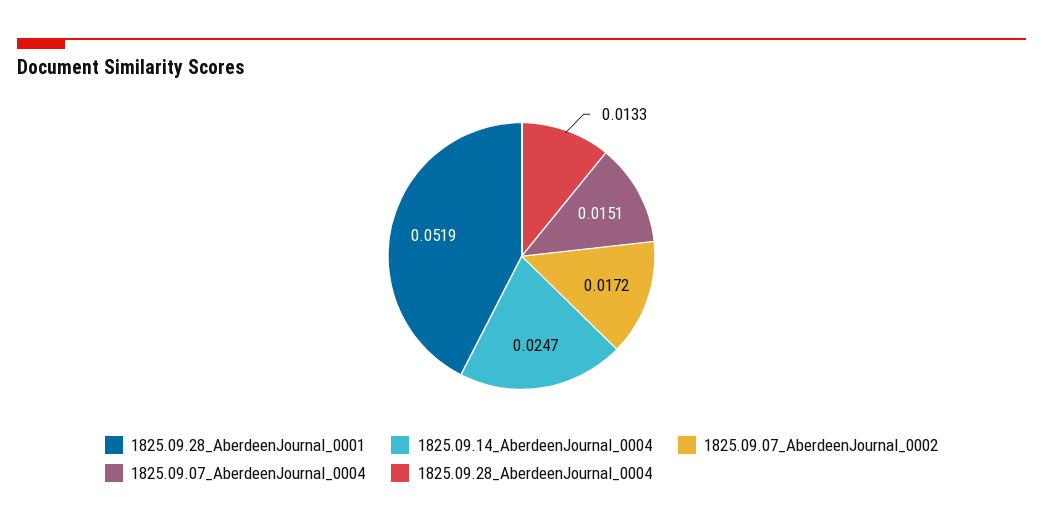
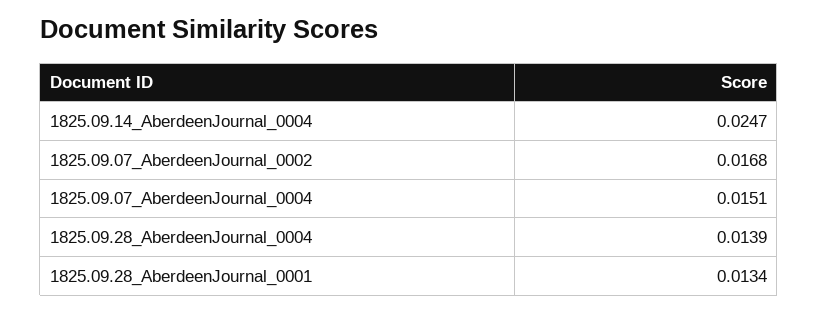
  {
-   "1825.09.28_AberdeenJournal_0001": 0.0519,
+   "1825.09.28_AberdeenJournal_0001": 0.0134,
    "1825.09.14_AberdeenJournal_0004": 0.0247,
-   "1825.09.07_AberdeenJournal_0002": 0.0172,
+   "1825.09.07_AberdeenJournal_0002": 0.0168,
    "1825.09.07_AberdeenJournal_0004": 0.0151,
-   "1825.09.28_AberdeenJournal_0004": 0.0133
+   "1825.09.28_AberdeenJournal_0004": 0.0139
  }

